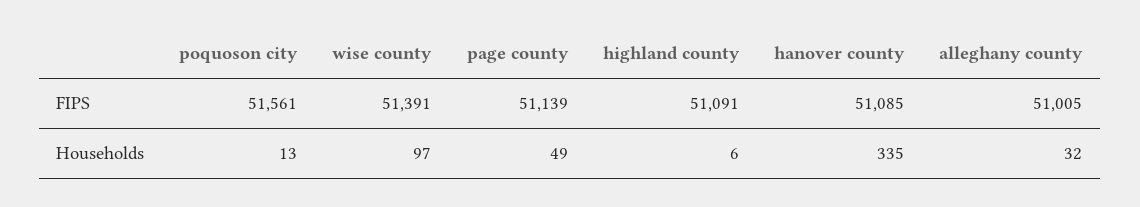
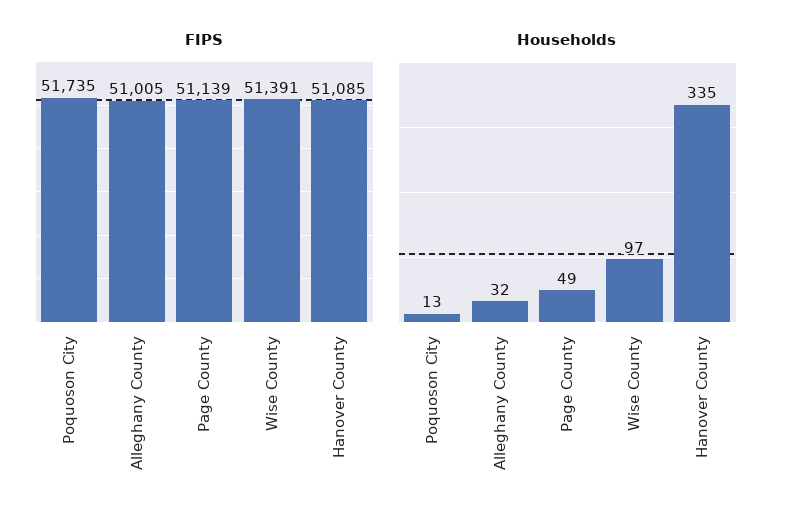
  {
    "FIPS": {
-     "poquoson city": 51561,
+     "poquoson city": 51735,
      "wise county": 51391,
      "page county": 51139,
-     "highland county": 51091,
      "hanover county": 51085,
      "alleghany county": 51005
    },
    "Households": {
      "poquoson city": 13,
      "wise county": 97,
      "page county": 49,
-     "highland county": 6,
      "hanover county": 335,
      "alleghany county": 32
    }
  }

